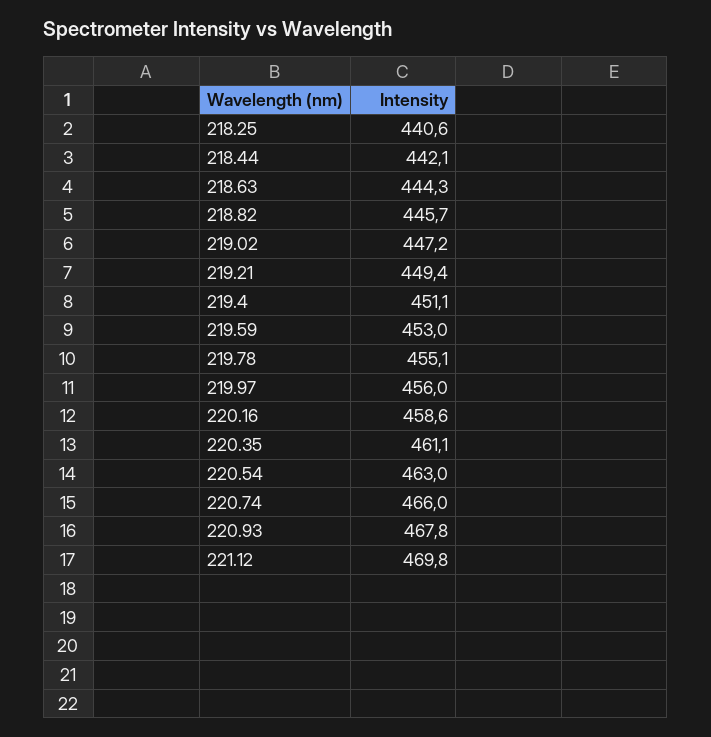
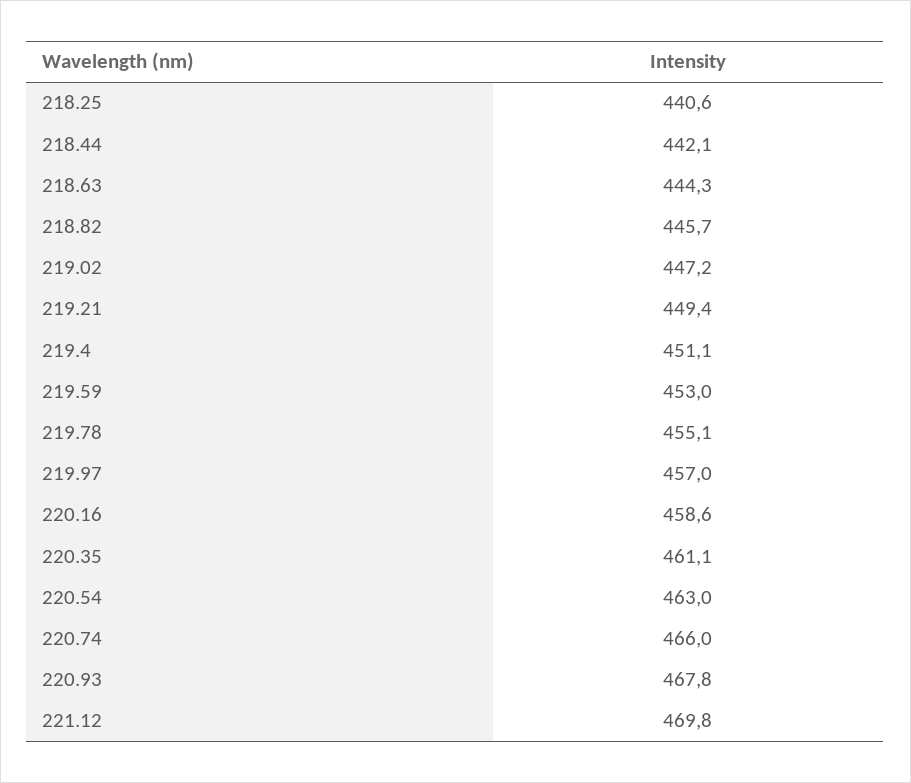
  {
    "218.25": 440.6,
    "218.44": 442.1,
    "218.63": 444.3,
    "218.82": 445.7,
    "219.02": 447.2,
    "219.21": 449.4,
    "219.4": 451.1,
    "219.59": 453,
    "219.78": 455.1,
-   "219.97": 456,
+   "219.97": 457,
    "220.16": 458.6,
    "220.35": 461.1,
    "220.54": 463,
    "220.74": 466,
    "220.93": 467.8,
    "221.12": 469.8
  }

